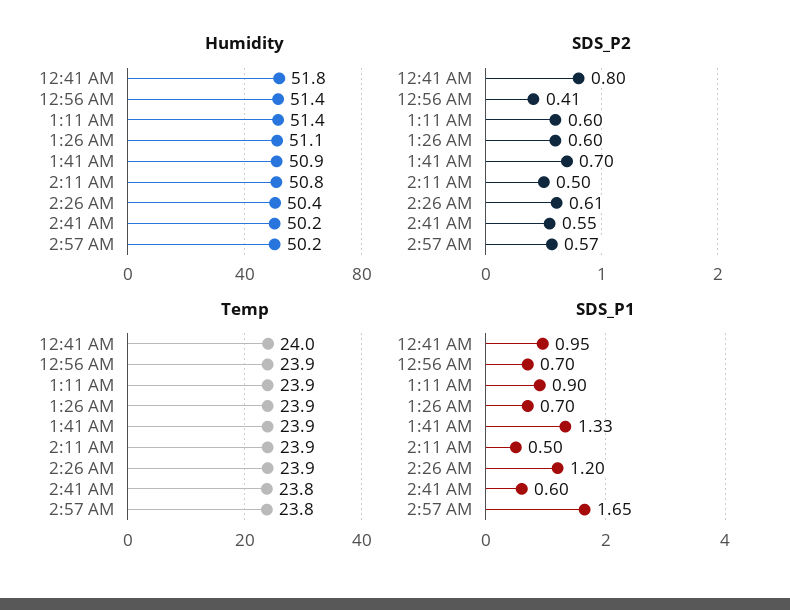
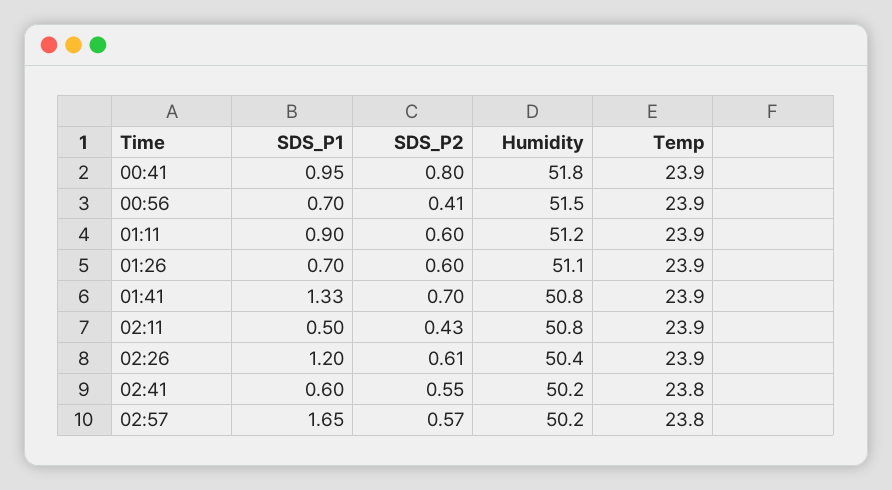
  {
    "Humidity": {
      "12:41 AM": 51.8,
-     "12:56 AM": 51.4,
+     "12:56 AM": 51.5,
-     "1:11 AM": 51.4,
+     "1:11 AM": 51.2,
      "1:26 AM": 51.1,
-     "1:41 AM": 50.9,
+     "1:41 AM": 50.8,
      "2:11 AM": 50.8,
      "2:26 AM": 50.4,
      "2:41 AM": 50.2,
      "2:57 AM": 50.2
    },
    "SDS_P2": {
      "12:41 AM": 0.8,
      "12:56 AM": 0.41,
      "1:11 AM": 0.6,
      "1:26 AM": 0.6,
      "1:41 AM": 0.7,
-     "2:11 AM": 0.5,
+     "2:11 AM": 0.43,
      "2:26 AM": 0.61,
      "2:41 AM": 0.55,
      "2:57 AM": 0.57
    },
    "Temp": {
-     "12:41 AM": 24,
+     "12:41 AM": 23.9,
      "12:56 AM": 23.9,
      "1:11 AM": 23.9,
      "1:26 AM": 23.9,
      "1:41 AM": 23.9,
      "2:11 AM": 23.9,
      "2:26 AM": 23.9,
      "2:41 AM": 23.8,
      "2:57 AM": 23.8
    },
    "SDS_P1": {
      "12:41 AM": 0.95,
      "12:56 AM": 0.7,
      "1:11 AM": 0.9,
      "1:26 AM": 0.7,
      "1:41 AM": 1.33,
      "2:11 AM": 0.5,
      "2:26 AM": 1.2,
      "2:41 AM": 0.6,
      "2:57 AM": 1.65
    }
  }

